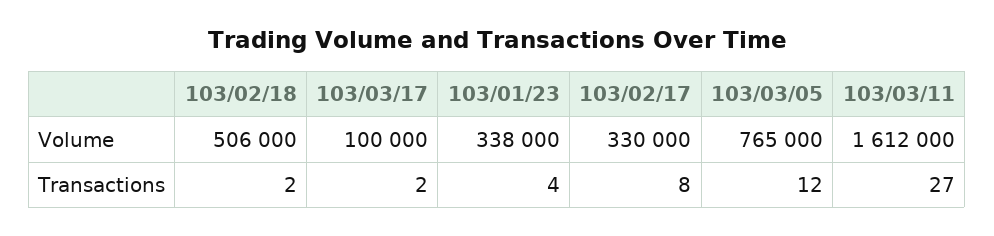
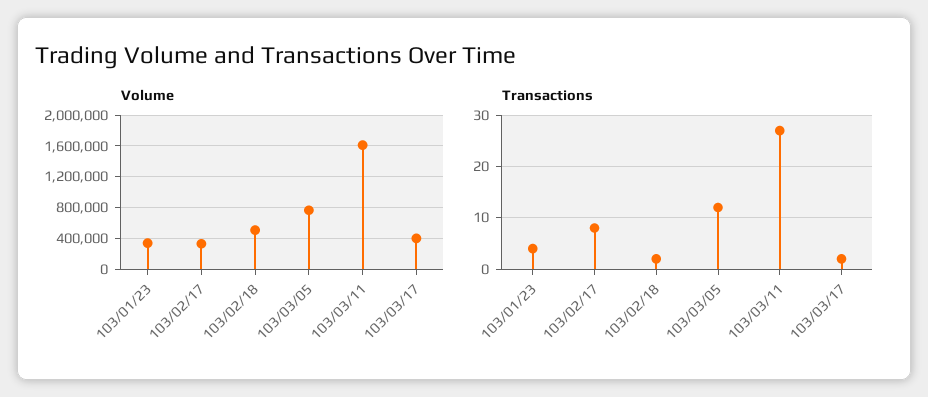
  {
    "Volume": {
      "103/02/18": 506000,
-     "103/03/17": 100000,
+     "103/03/17": 400000,
      "103/01/23": 338000,
      "103/02/17": 330000,
      "103/03/05": 765000,
      "103/03/11": 1612000
    },
    "Transactions": {
      "103/02/18": 2,
      "103/03/17": 2,
      "103/01/23": 4,
      "103/02/17": 8,
      "103/03/05": 12,
      "103/03/11": 27
    }
  }

